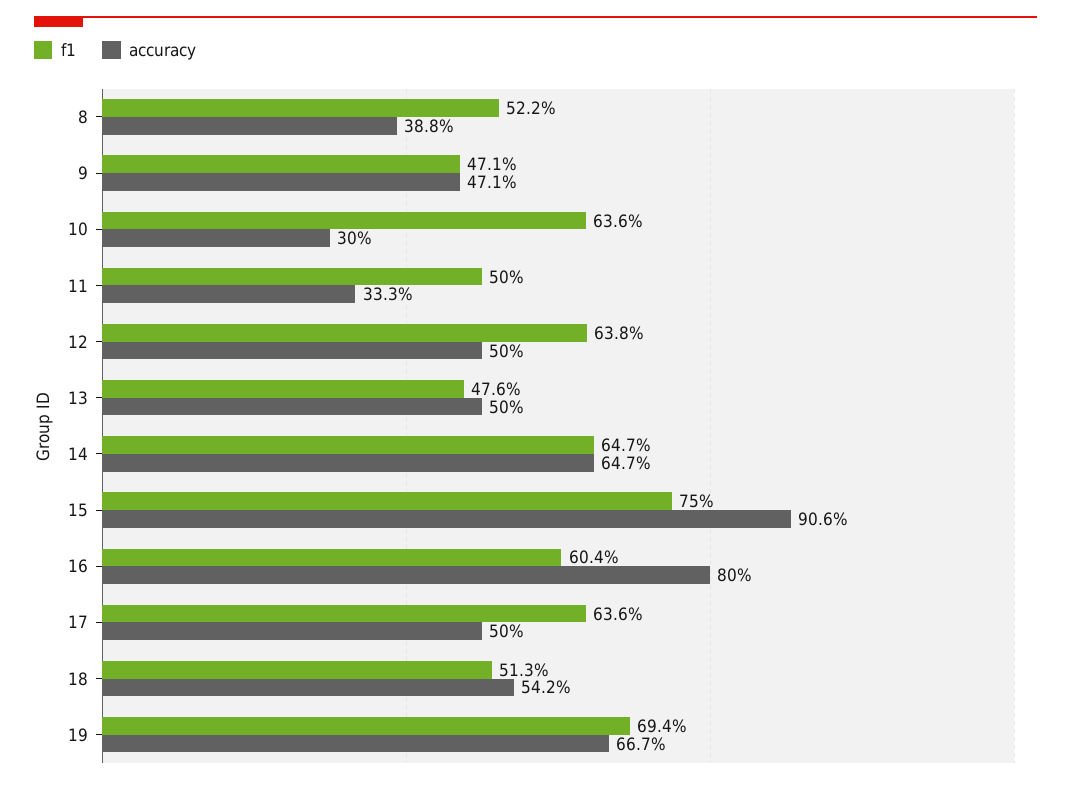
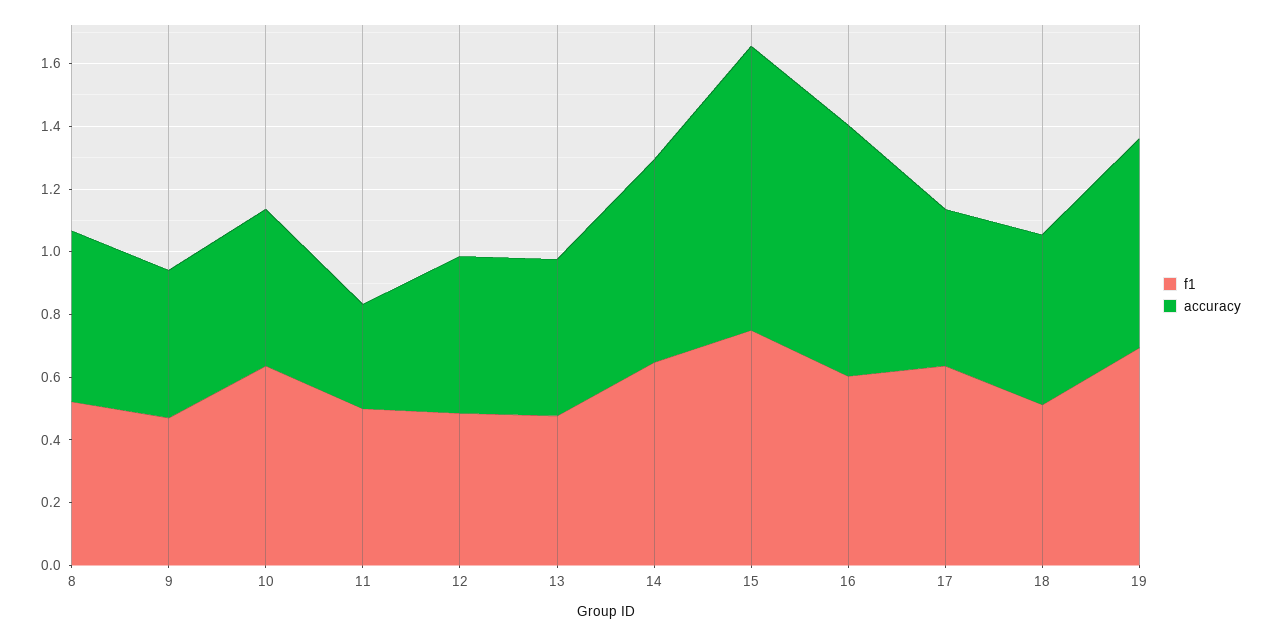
  {
    "f1": {
      "8": 0.522,
      "9": 0.471,
      "10": 0.636,
      "11": 0.5,
-     "12": 0.638,
+     "12": 0.5,
      "13": 0.476,
      "14": 0.647,
      "15": 0.75,
      "16": 0.604,
      "17": 0.636,
      "18": 0.513,
      "19": 0.694
    },
    "accuracy": {
-     "8": 0.388,
+     "8": 0.55,
      "9": 0.471,
-     "10": 0.3,
+     "10": 0.5,
      "11": 0.333,
      "12": 0.5,
      "13": 0.5,
      "14": 0.647,
      "15": 0.906,
      "16": 0.8,
      "17": 0.5,
      "18": 0.542,
      "19": 0.667
    }
  }

